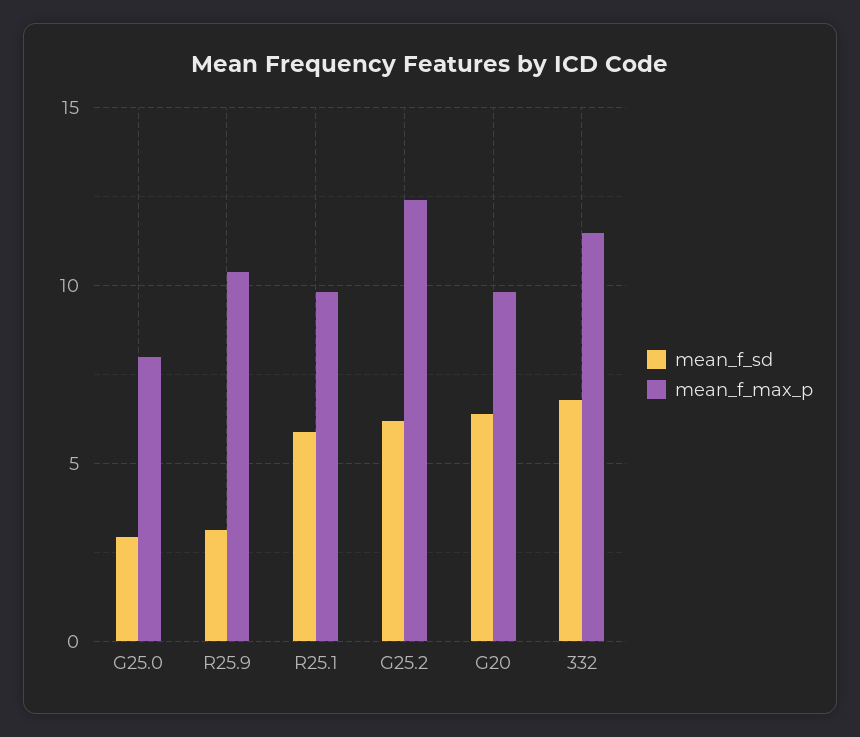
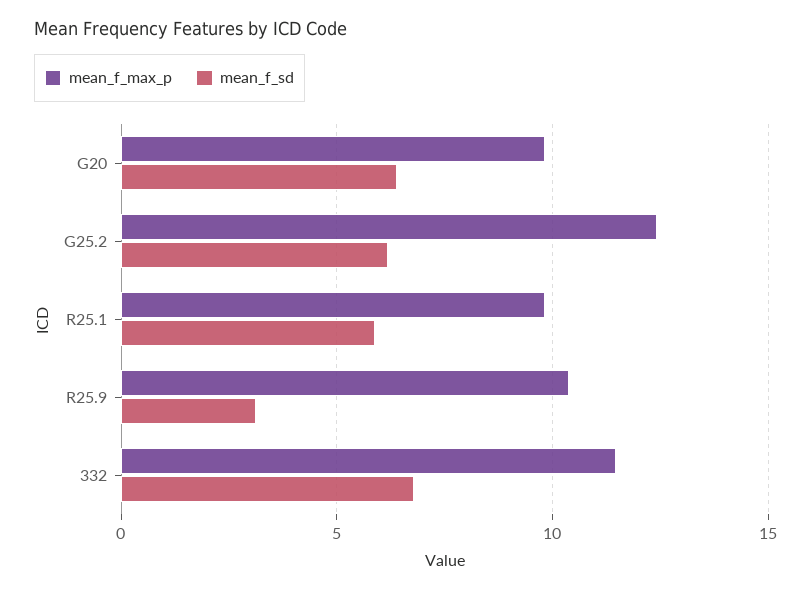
  {
    "mean_f_sd": {
-     "G25.0": 3,
      "R25.9": 3,
      "R25.1": 6,
      "G25.2": 6,
      "G20": 6.5,
      "332": 7
    },
    "mean_f_max_p": {
-     "G25.0": 8,
      "R25.9": 10.5,
      "R25.1": 10,
      "G25.2": 12.5,
      "G20": 10,
      "332": 11.5
    }
  }

